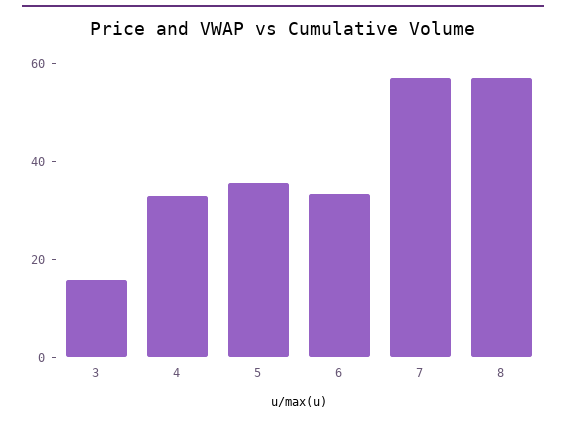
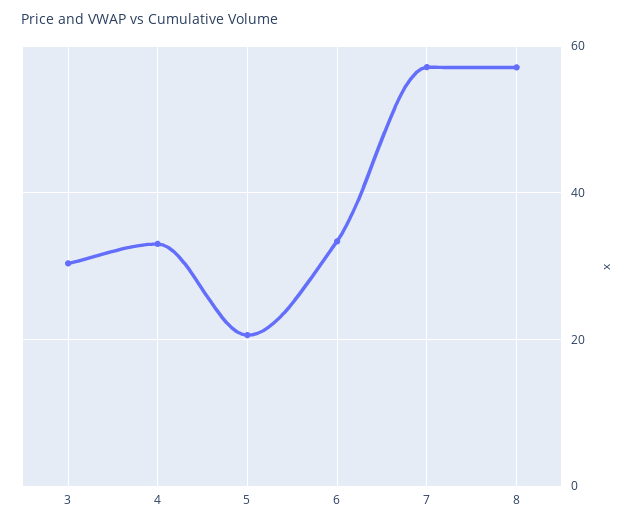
  {
-   "3": 15,
+   "3": 30,
    "4": 34,
-   "5": 35,
+   "5": 20,
    "6": 34,
    "7": 58,
    "8": 58
  }

